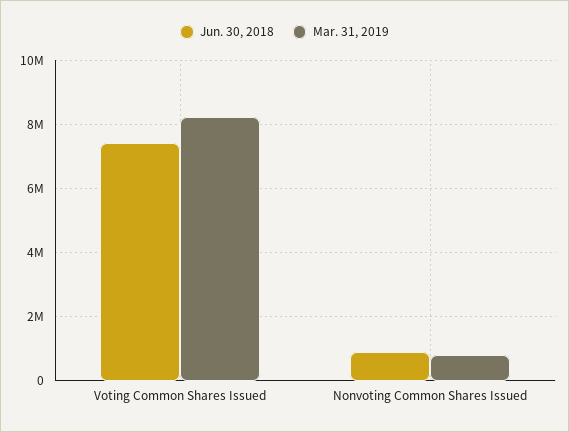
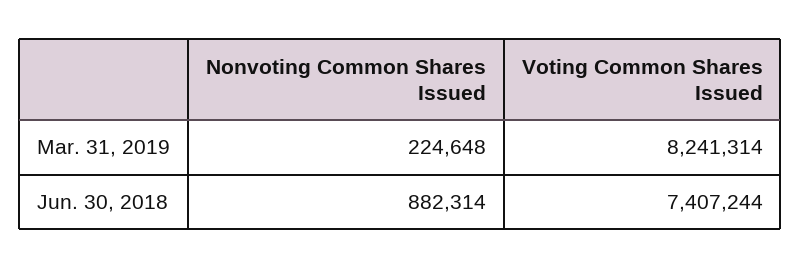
  {
    "Jun. 30, 2018": {
      "Voting Common Shares Issued": 7407244,
      "Nonvoting Common Shares Issued": 882314
    },
    "Mar. 31, 2019": {
      "Voting Common Shares Issued": 8241314,
-     "Nonvoting Common Shares Issued": 800000
+     "Nonvoting Common Shares Issued": 224648
    }
  }

